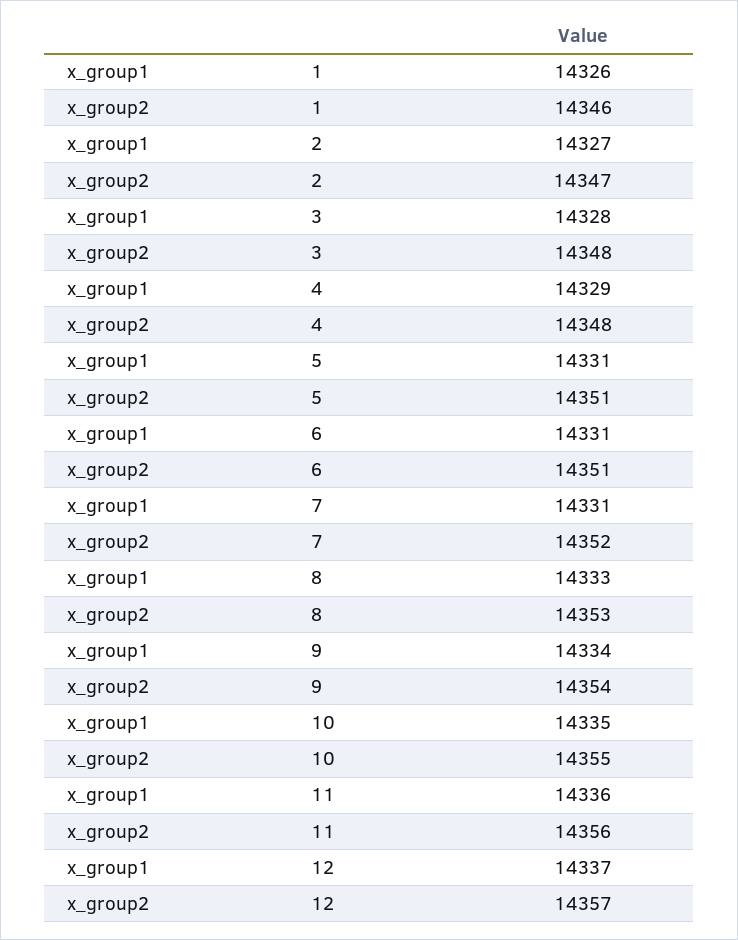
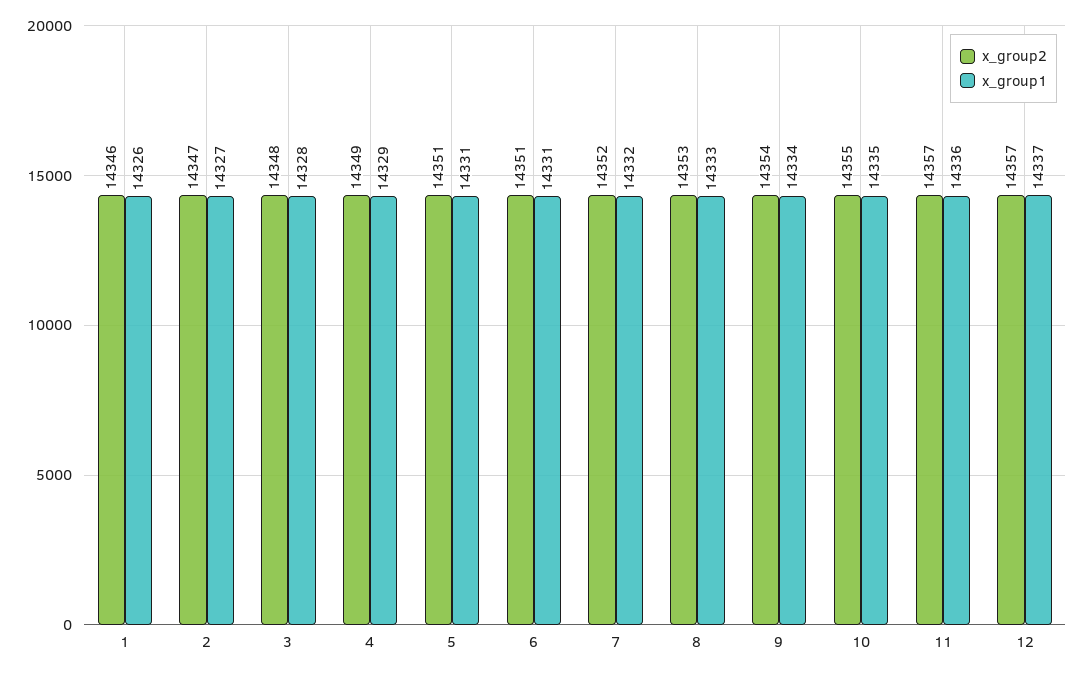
  {
    "x_group1": {
      "1": 14326,
      "2": 14327,
      "3": 14328,
      "4": 14329,
      "5": 14331,
      "6": 14331,
-     "7": 14331,
+     "7": 14332,
      "8": 14333,
      "9": 14334,
      "10": 14335,
      "11": 14336,
      "12": 14337
    },
    "x_group2": {
      "1": 14346,
      "2": 14347,
      "3": 14348,
-     "4": 14348,
+     "4": 14349,
      "5": 14351,
      "6": 14351,
      "7": 14352,
      "8": 14353,
      "9": 14354,
      "10": 14355,
-     "11": 14356,
+     "11": 14357,
      "12": 14357
    }
  }

